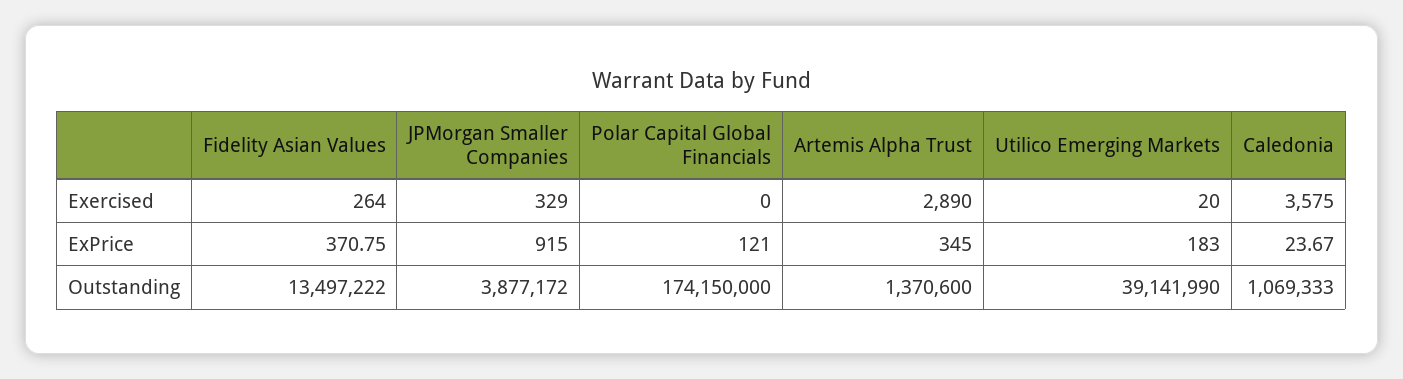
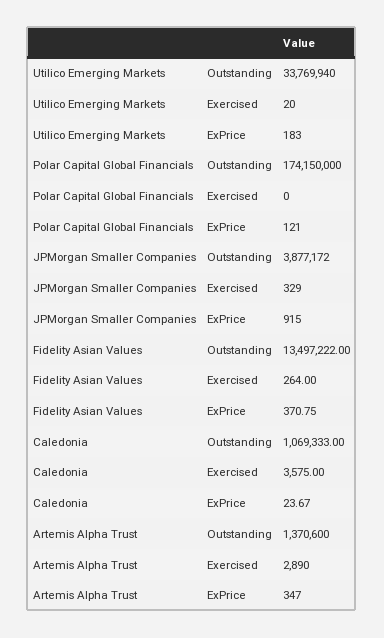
  {
    "Fidelity Asian Values": {
      "Exercised": 264,
      "ExPrice": 370.75,
      "Outstanding": 13497222
    },
    "JPMorgan Smaller Companies": {
      "Exercised": 329,
      "ExPrice": 915,
      "Outstanding": 3877172
    },
    "Polar Capital Global Financials": {
      "Exercised": 0,
      "ExPrice": 121,
      "Outstanding": 174150000
    },
    "Artemis Alpha Trust": {
      "Exercised": 2890,
-     "ExPrice": 345,
+     "ExPrice": 347,
      "Outstanding": 1370600
    },
    "Utilico Emerging Markets": {
      "Exercised": 20,
      "ExPrice": 183,
-     "Outstanding": 39141990
+     "Outstanding": 33769940
    },
    "Caledonia": {
      "Exercised": 3575,
      "ExPrice": 23.67,
      "Outstanding": 1069333
    }
  }

